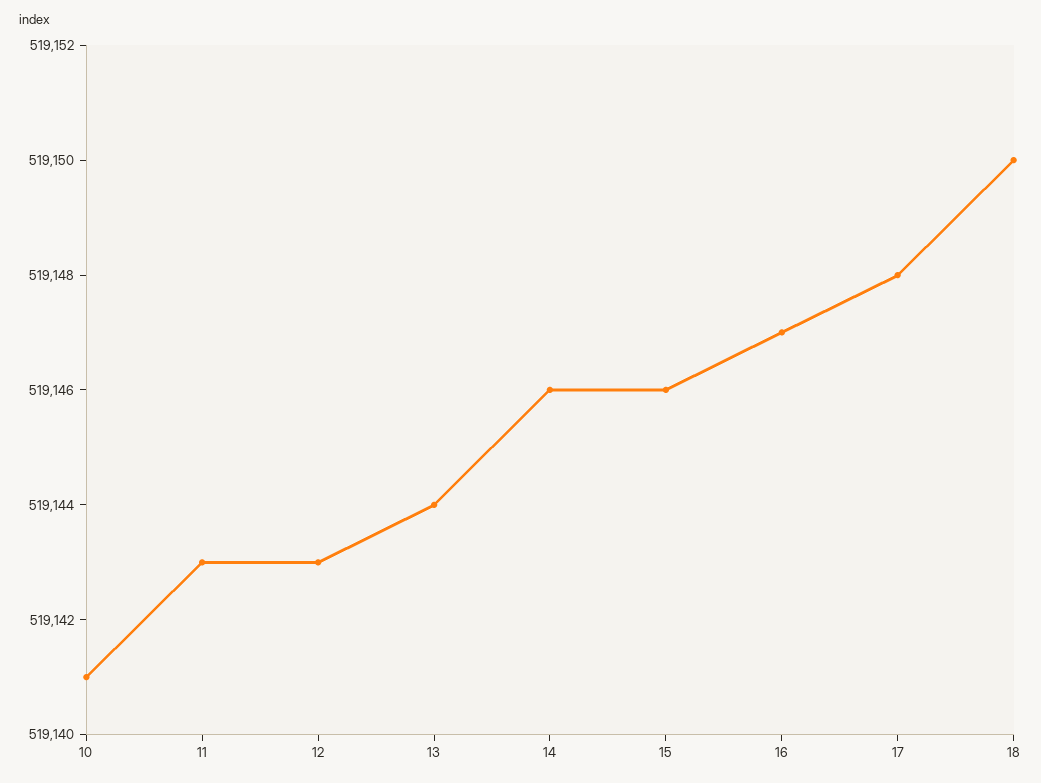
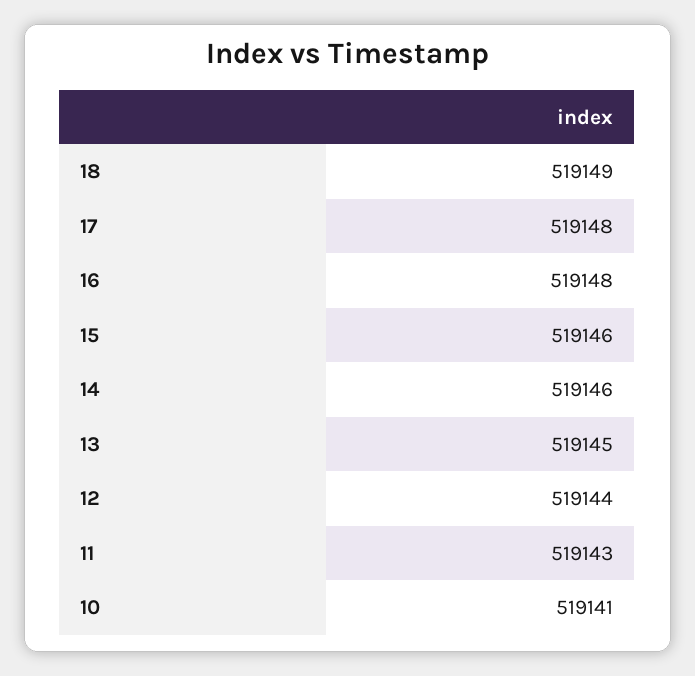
  {
    "10": 519141,
    "11": 519143,
-   "12": 519143,
+   "12": 519144,
-   "13": 519144,
+   "13": 519145,
    "14": 519146,
    "15": 519146,
-   "16": 519147,
+   "16": 519148,
    "17": 519148,
-   "18": 519150
+   "18": 519149
  }

